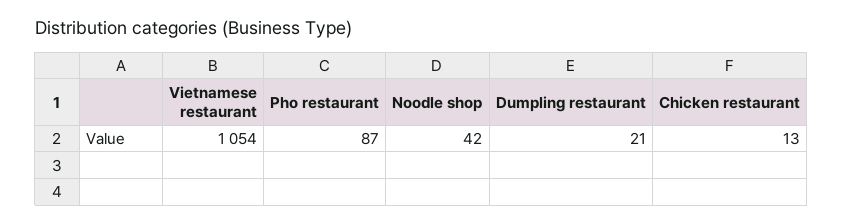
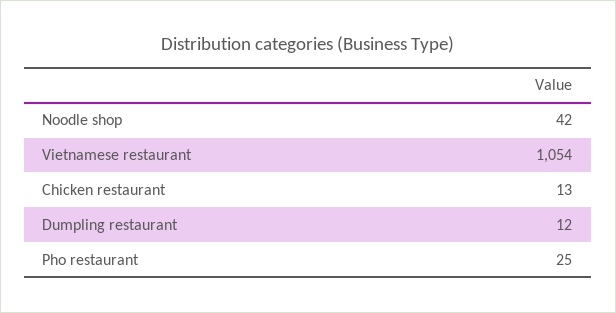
  {
    "Vietnamese restaurant": 1054,
-   "Pho restaurant": 87,
+   "Pho restaurant": 25,
    "Noodle shop": 42,
-   "Dumpling restaurant": 21,
+   "Dumpling restaurant": 12,
    "Chicken restaurant": 13
  }

